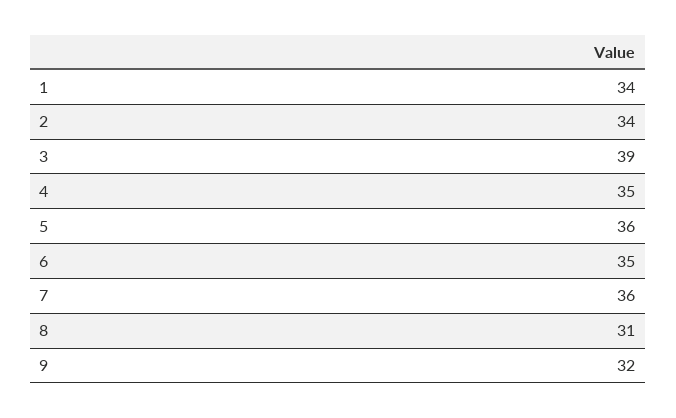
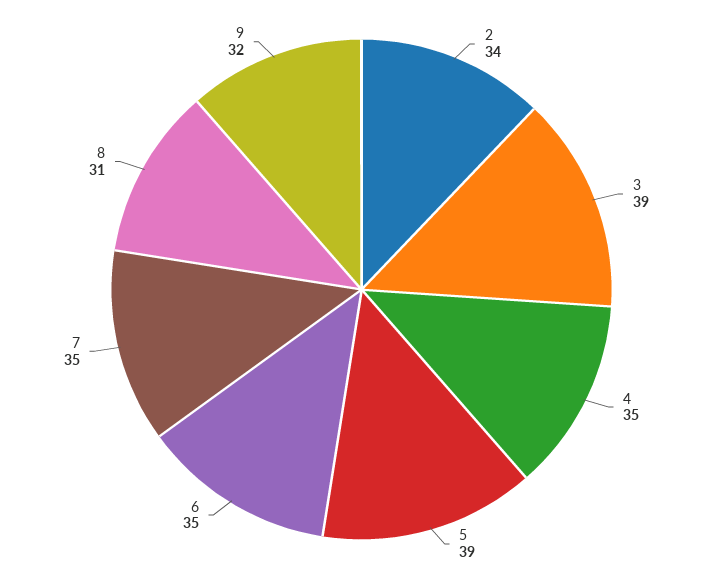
  {
-   "1": 34,
    "2": 34,
    "3": 39,
    "4": 35,
-   "5": 36,
+   "5": 39,
    "6": 35,
-   "7": 36,
+   "7": 35,
    "8": 31,
    "9": 32
  }

